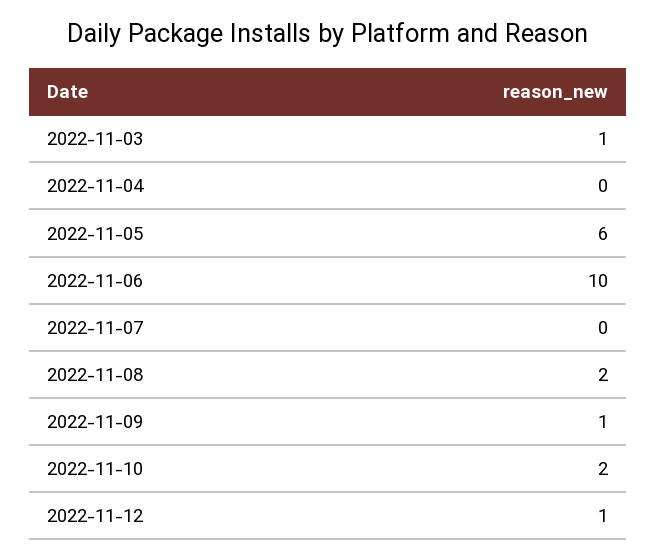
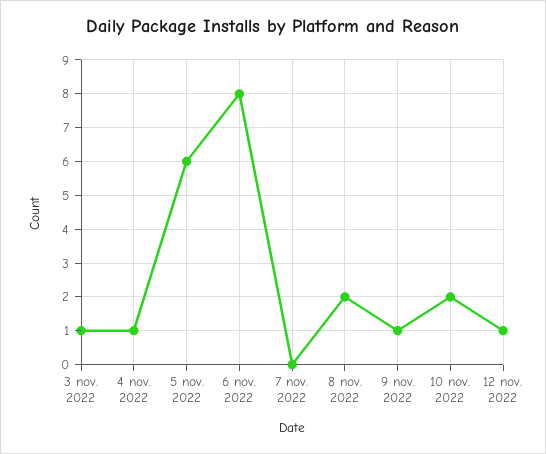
  {
    "2022-11-03": 1,
-   "2022-11-04": 0,
+   "2022-11-04": 1,
    "2022-11-05": 6,
-   "2022-11-06": 10,
+   "2022-11-06": 8,
    "2022-11-07": 0,
    "2022-11-08": 2,
    "2022-11-09": 1,
    "2022-11-10": 2,
    "2022-11-12": 1
  }

